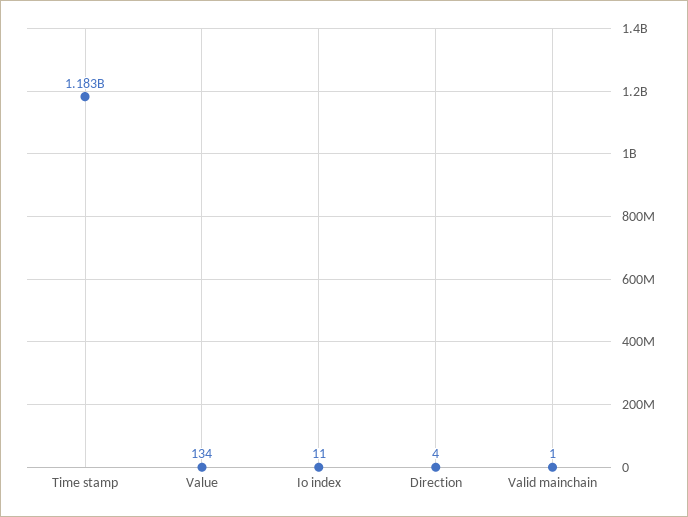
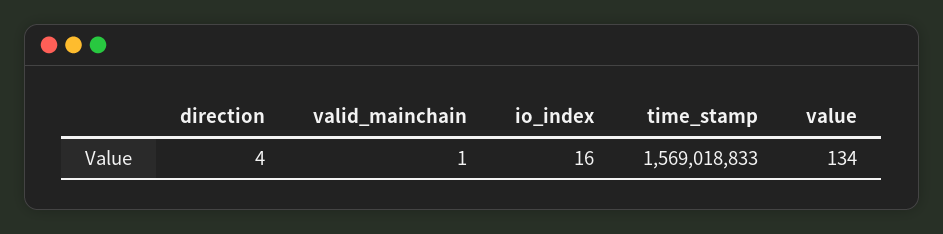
  {
-   "Time stamp": 1183000000,
+   "Time stamp": 1569018833,
    "Value": 134,
-   "Io index": 11,
+   "Io index": 16,
    "Direction": 4,
    "Valid mainchain": 1
  }

